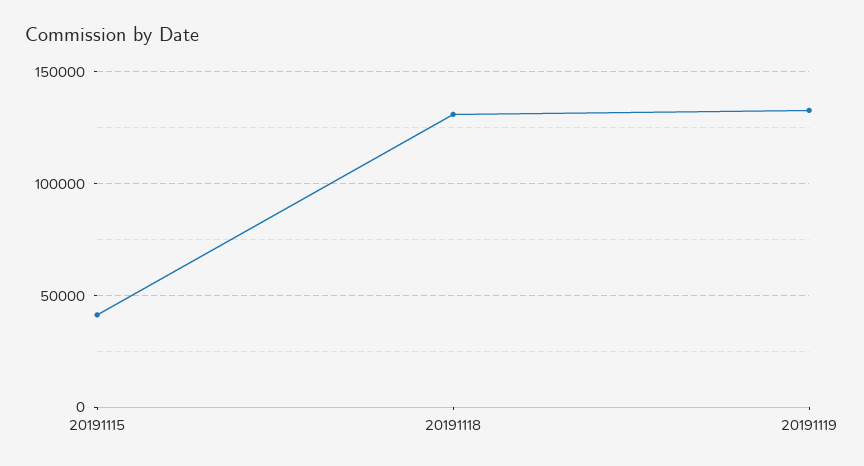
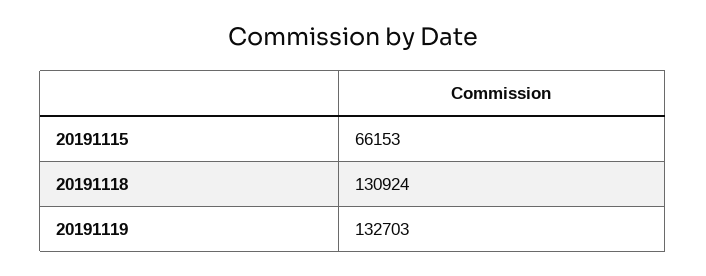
  {
-   "20191115": 40000,
+   "20191115": 66153,
    "20191118": 130924,
    "20191119": 132703
  }

